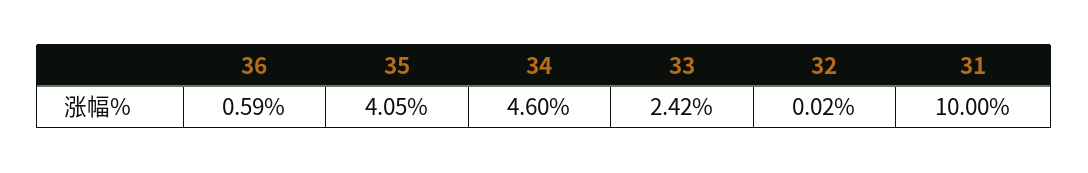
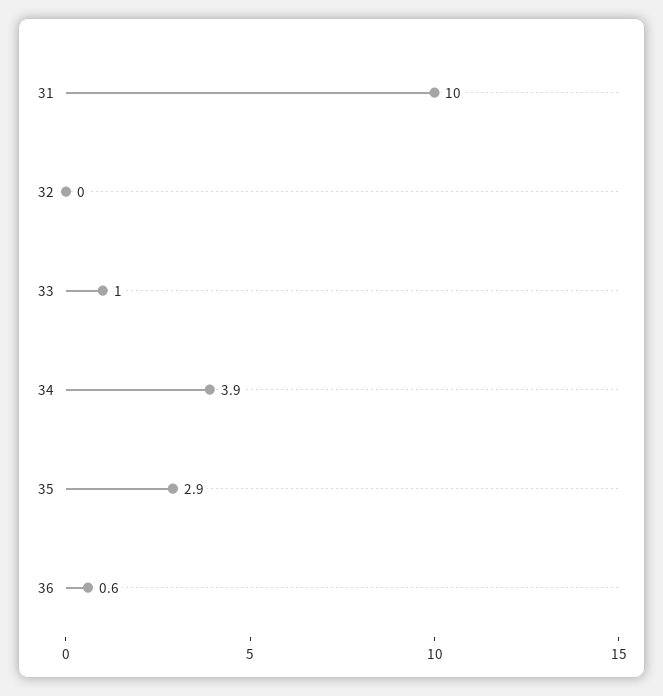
  {
    "36": 0.59,
-   "35": 4.05,
+   "35": 2.9,
-   "34": 4.6,
+   "34": 3.9,
-   "33": 2.42,
+   "33": 1,
    "32": 0.02,
    "31": 10
  }

